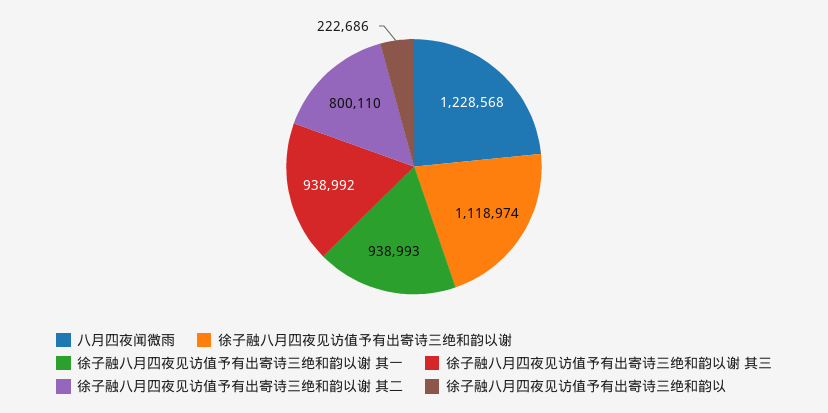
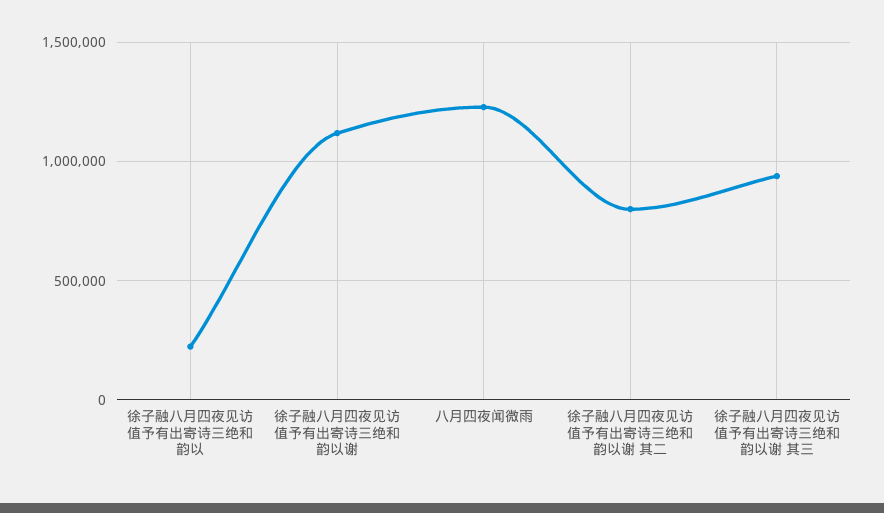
  {
    "八月四夜闻微雨": 1228568,
    "徐子融八月四夜见访值予有出寄诗三绝和韵以谢": 1118974,
-   "徐子融八月四夜见访值予有出寄诗三绝和韵以谢 其一": 938993,
    "徐子融八月四夜见访值予有出寄诗三绝和韵以谢 其三": 938992,
    "徐子融八月四夜见访值予有出寄诗三绝和韵以谢 其二": 800110,
    "徐子融八月四夜见访值予有出寄诗三绝和韵以": 222686
  }

